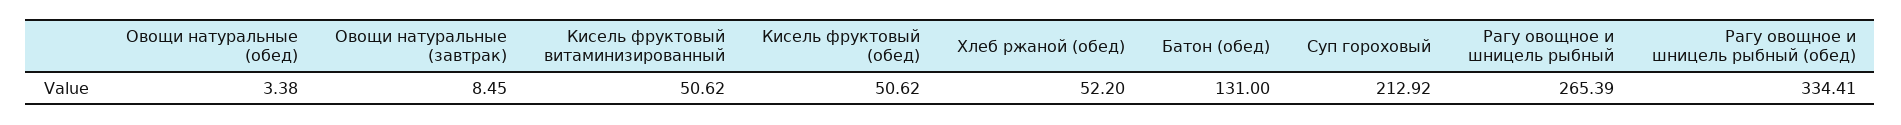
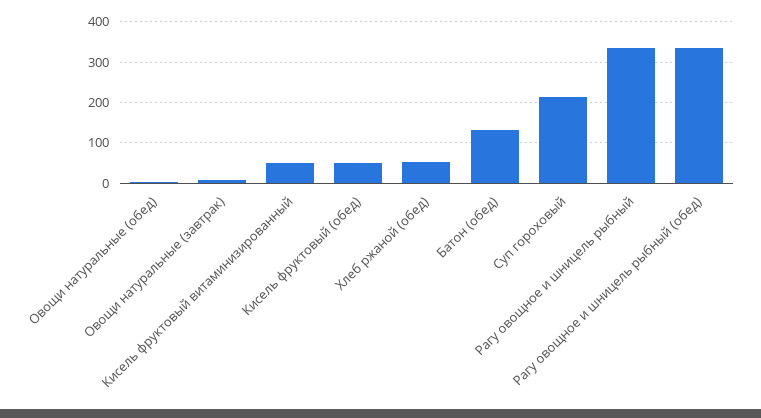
  {
    "Овощи натуральные (обед)": 3.38,
    "Овощи натуральные (завтрак)": 8.45,
    "Кисель фруктовый витаминизированный": 50.62,
    "Кисель фруктовый (обед)": 50.62,
    "Хлеб ржаной (обед)": 52.2,
    "Батон (обед)": 131,
    "Суп гороховый": 212.92,
-   "Рагу овощное и шницель рыбный": 265.39,
+   "Рагу овощное и шницель рыбный": 340,
    "Рагу овощное и шницель рыбный (обед)": 334.41
  }

